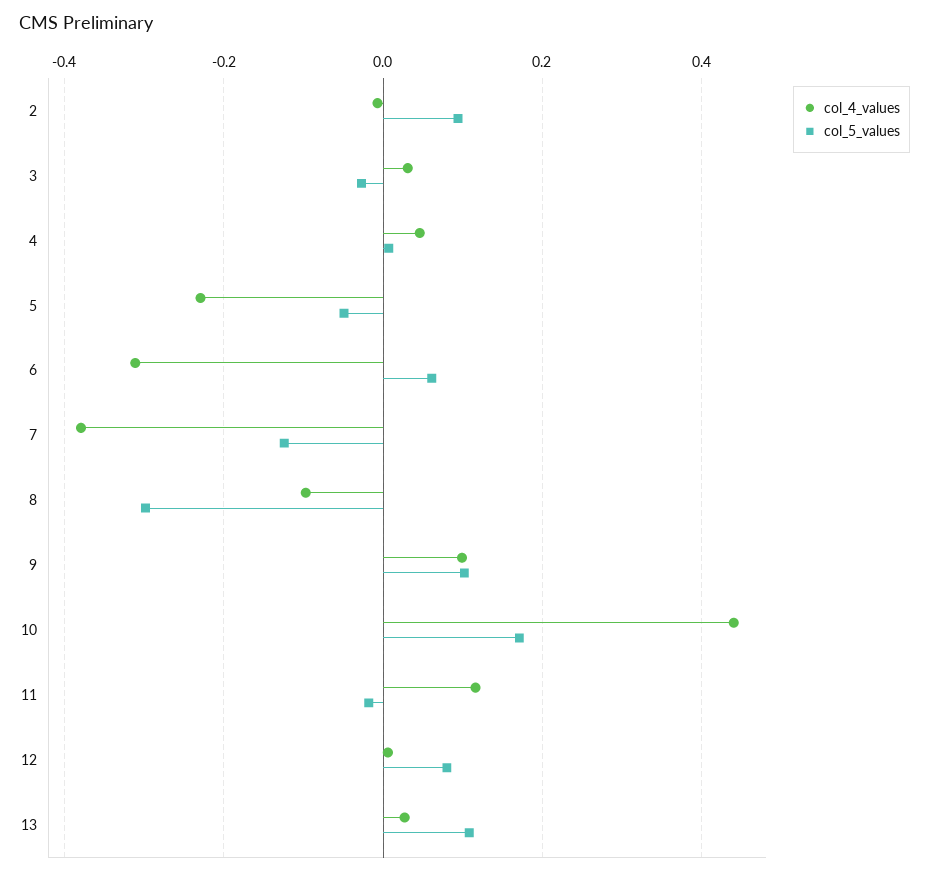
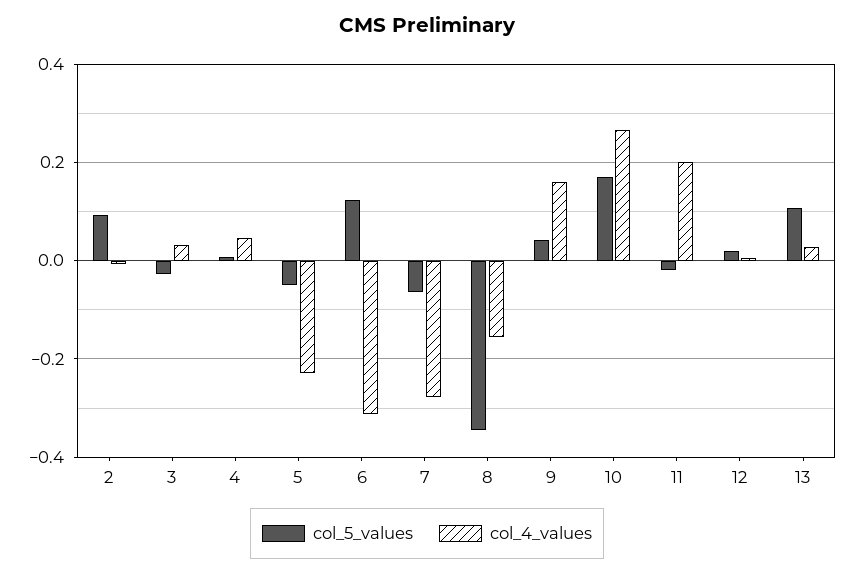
  {
    "col_4_values": {
      "2": 0,
      "3": 0.04,
      "4": 0.04,
      "5": -0.22,
      "6": -0.32,
-     "7": -0.38,
+     "7": -0.28,
-     "8": -0.1,
+     "8": -0.16,
-     "9": 0.1,
+     "9": 0.16,
-     "10": 0.44,
+     "10": 0.26,
-     "11": 0.12,
+     "11": 0.2,
      "12": 0,
      "13": 0.02
    },
    "col_5_values": {
      "2": 0.1,
      "3": -0.02,
      "4": 0,
      "5": -0.04,
-     "6": 0.06,
+     "6": 0.12,
-     "7": -0.12,
+     "7": -0.06,
-     "8": -0.3,
+     "8": -0.34,
-     "9": 0.1,
+     "9": 0.04,
      "10": 0.18,
      "11": -0.02,
-     "12": 0.08,
+     "12": 0.02,
      "13": 0.1
    }
  }

